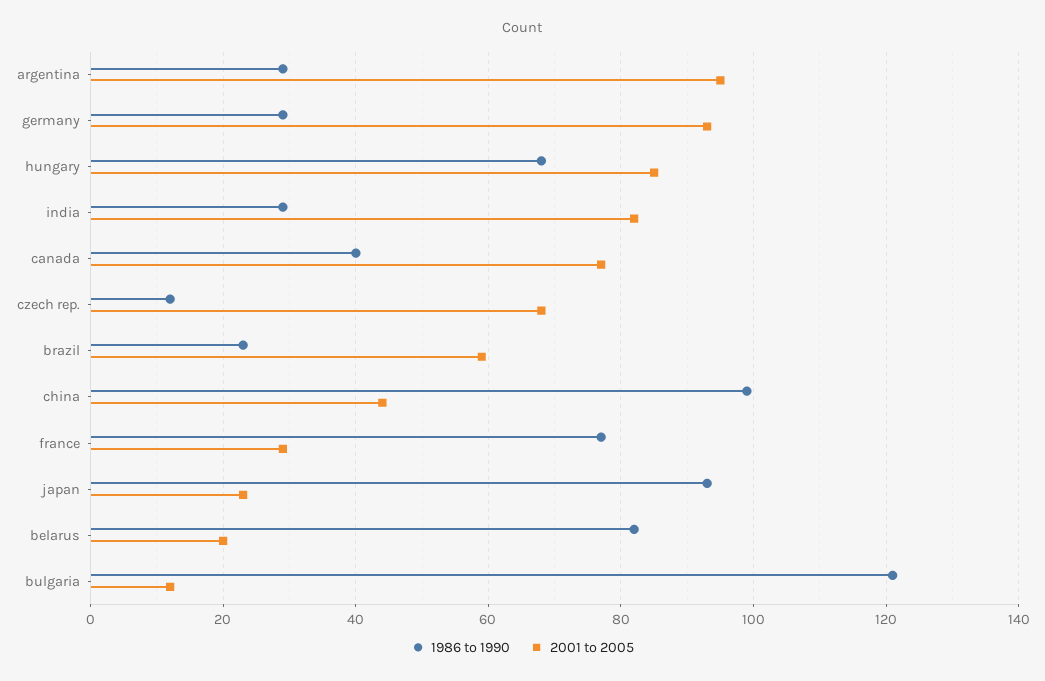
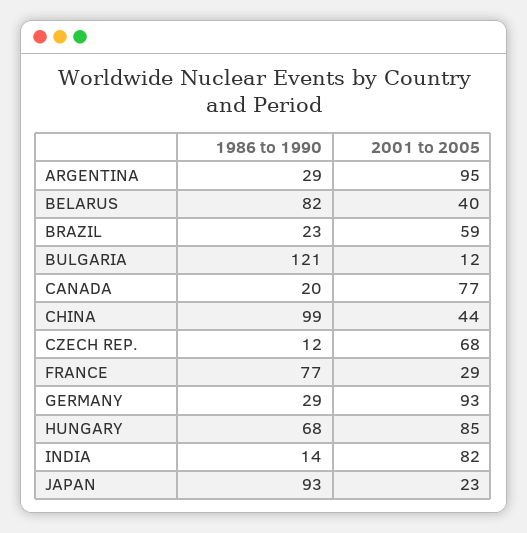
  {
    "1986 to 1990": {
      "argentina": 29,
      "germany": 29,
      "hungary": 68,
-     "india": 30,
+     "india": 14,
-     "canada": 40,
+     "canada": 20,
      "czech rep.": 12,
      "brazil": 23,
      "china": 99,
      "france": 77,
      "japan": 93,
      "belarus": 82,
      "bulgaria": 121
    },
    "2001 to 2005": {
      "argentina": 95,
      "germany": 93,
      "hungary": 85,
      "india": 82,
      "canada": 77,
      "czech rep.": 68,
      "brazil": 59,
      "china": 44,
      "france": 29,
      "japan": 23,
-     "belarus": 20,
+     "belarus": 40,
      "bulgaria": 12
    }
  }

